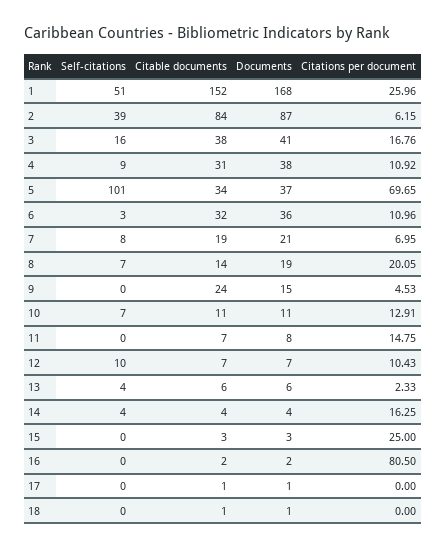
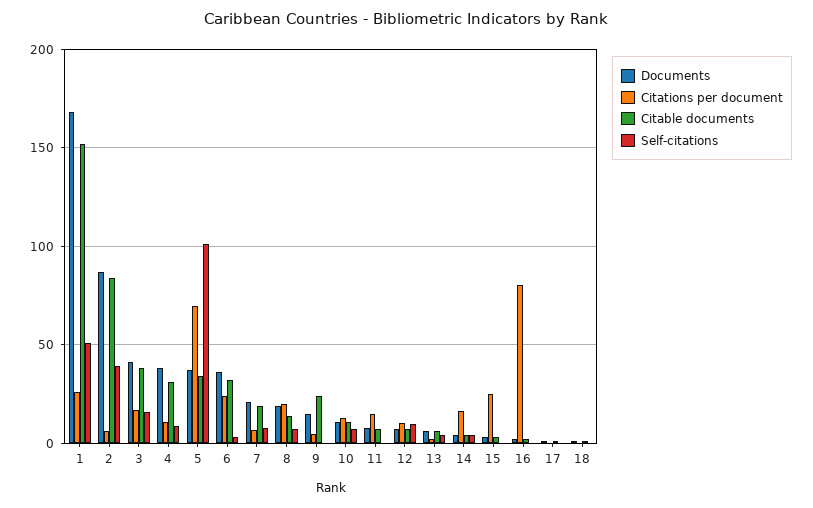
  {
    "Self-citations": {
      "1": 51,
      "2": 39,
      "3": 16,
      "4": 9,
      "5": 101,
      "6": 3,
      "7": 8,
      "8": 7,
      "9": 0,
      "10": 7,
      "11": 0,
      "12": 10,
      "13": 4,
      "14": 4,
      "15": 0,
      "16": 0,
      "17": 0,
      "18": 0
    },
    "Citable documents": {
      "1": 152,
      "2": 84,
      "3": 38,
      "4": 31,
      "5": 34,
      "6": 32,
      "7": 19,
      "8": 14,
      "9": 24,
      "10": 11,
      "11": 7,
      "12": 7,
      "13": 6,
      "14": 4,
      "15": 3,
      "16": 2,
      "17": 1,
      "18": 1
    },
    "Documents": {
      "1": 168,
      "2": 87,
      "3": 41,
      "4": 38,
      "5": 37,
      "6": 36,
      "7": 21,
      "8": 19,
      "9": 15,
      "10": 11,
      "11": 8,
      "12": 7,
      "13": 6,
      "14": 4,
      "15": 3,
      "16": 2,
      "17": 1,
      "18": 1
    },
    "Citations per document": {
      "1": 25.96,
      "2": 6.15,
      "3": 16.76,
      "4": 10.92,
      "5": 69.65,
-     "6": 10.96,
+     "6": 25,
      "7": 6.95,
      "8": 20.05,
      "9": 4.53,
      "10": 12.91,
      "11": 14.75,
      "12": 10.43,
      "13": 2.33,
      "14": 16.25,
      "15": 25,
      "16": 80.5,
      "17": 0,
      "18": 0
    }
  }

